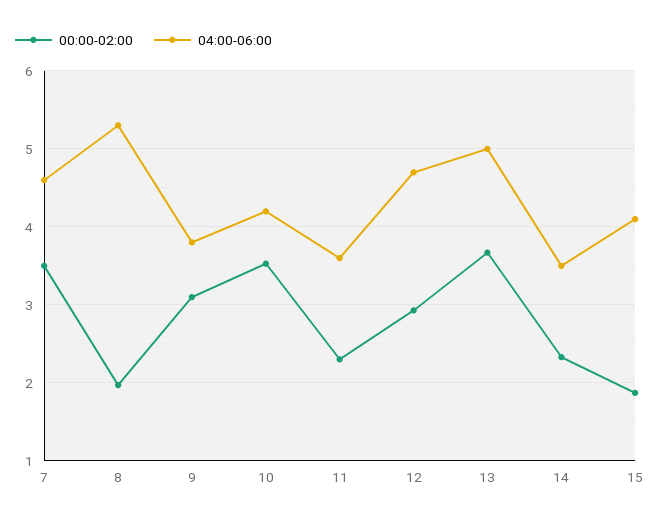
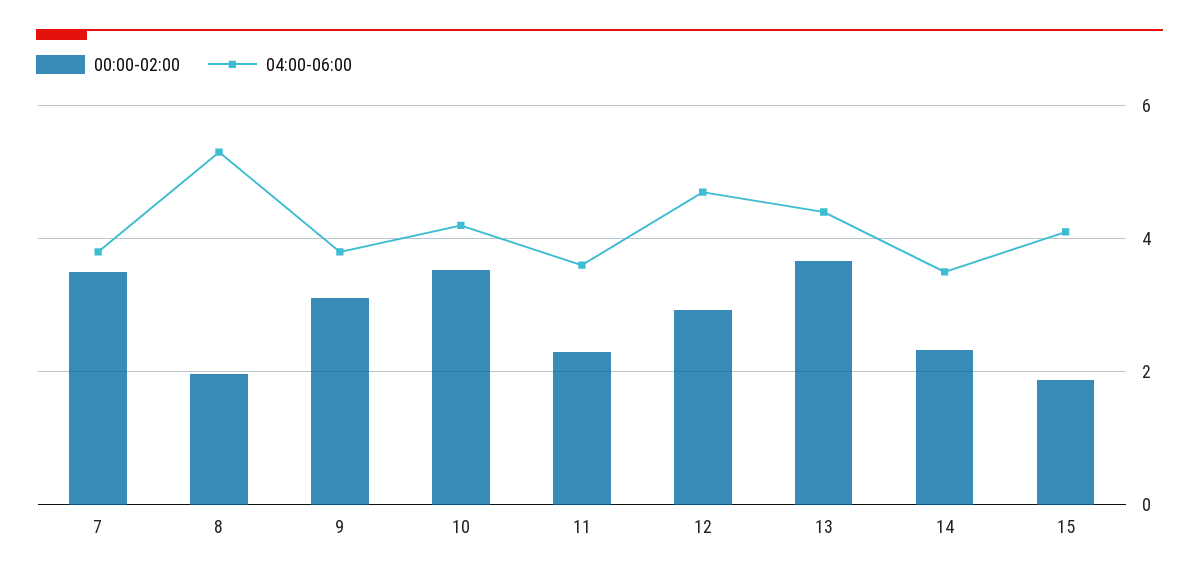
  {
    "00:00-02:00": {
      "7": 3.5,
      "8": 2,
      "9": 3.1,
      "10": 3.5,
      "11": 2.3,
      "12": 2.9,
      "13": 3.7,
      "14": 2.3,
      "15": 1.9
    },
    "04:00-06:00": {
-     "7": 4.6,
+     "7": 3.8,
      "8": 5.3,
      "9": 3.8,
      "10": 4.2,
      "11": 3.6,
      "12": 4.7,
-     "13": 5,
+     "13": 4.4,
      "14": 3.5,
      "15": 4.1
    }
  }

